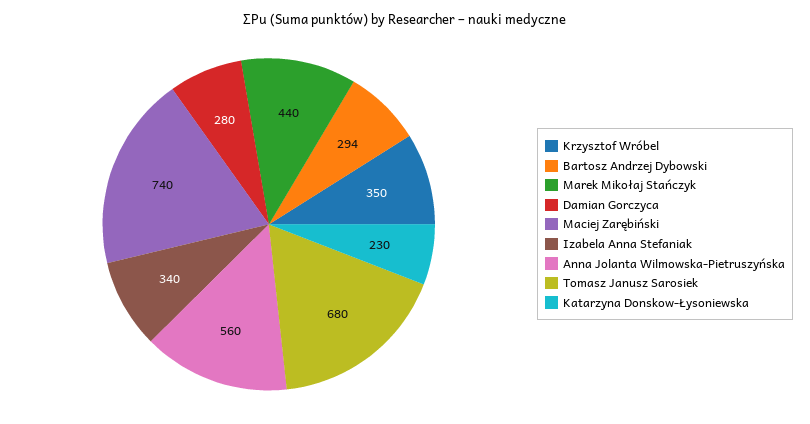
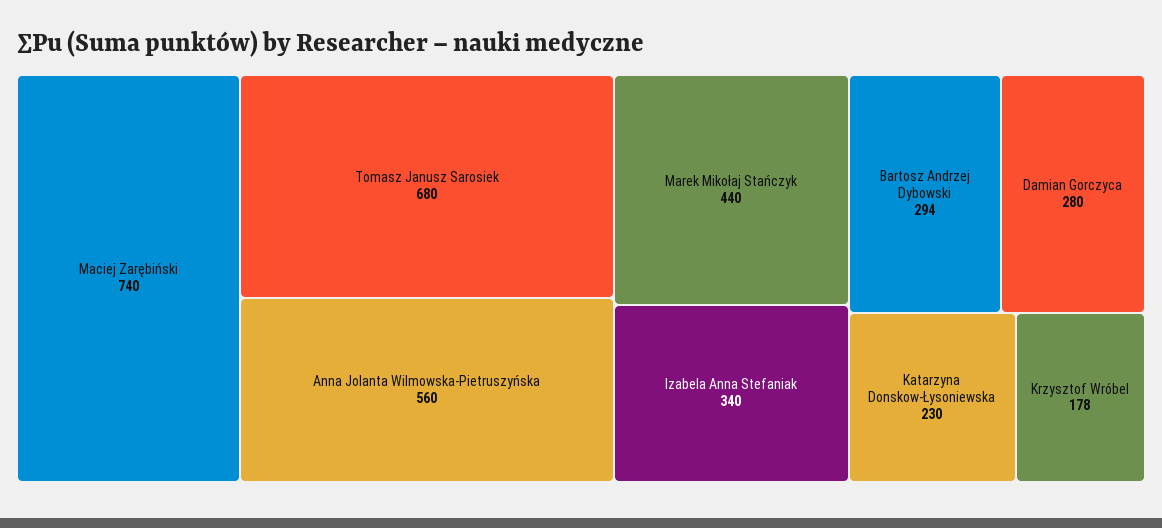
  {
-   "Krzysztof Wróbel": 350,
+   "Krzysztof Wróbel": 178,
    "Bartosz Andrzej Dybowski": 294,
    "Marek Mikołaj Stańczyk": 440,
    "Damian Gorczyca": 280,
    "Maciej Zarębiński": 740,
    "Izabela Anna Stefaniak": 340,
    "Anna Jolanta Wilmowska-Pietruszyńska": 560,
    "Tomasz Janusz Sarosiek": 680,
    "Katarzyna Donskow-Łysoniewska": 230
  }

